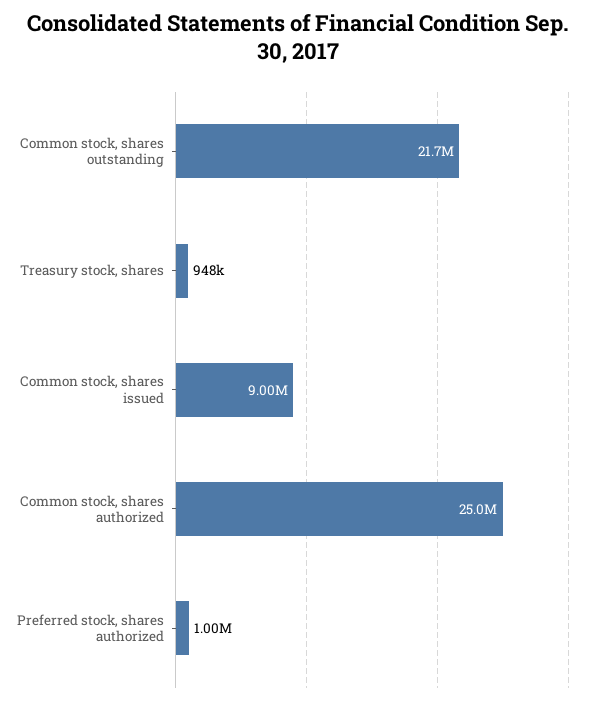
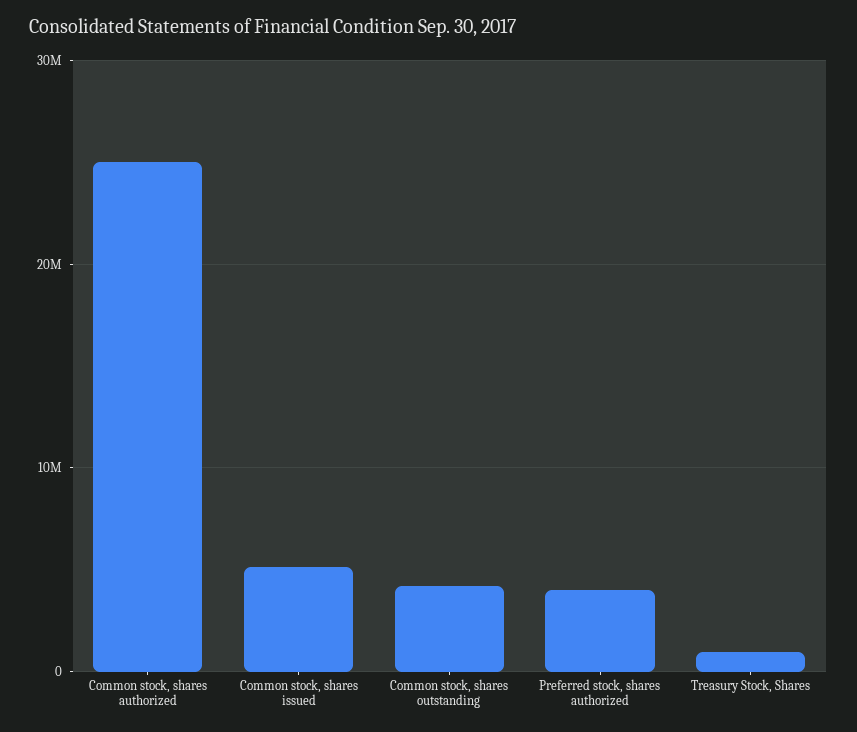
  {
-   "Common stock, shares outstanding": 21700000,
+   "Common stock, shares outstanding": 4000000,
    "Treasury stock, shares": 948000,
-   "Common stock, shares issued": 9000000,
+   "Common stock, shares issued": 5000000,
    "Common stock, shares authorized": 25000000,
-   "Preferred stock, shares authorized": 1000000
+   "Preferred stock, shares authorized": 4000000
  }

